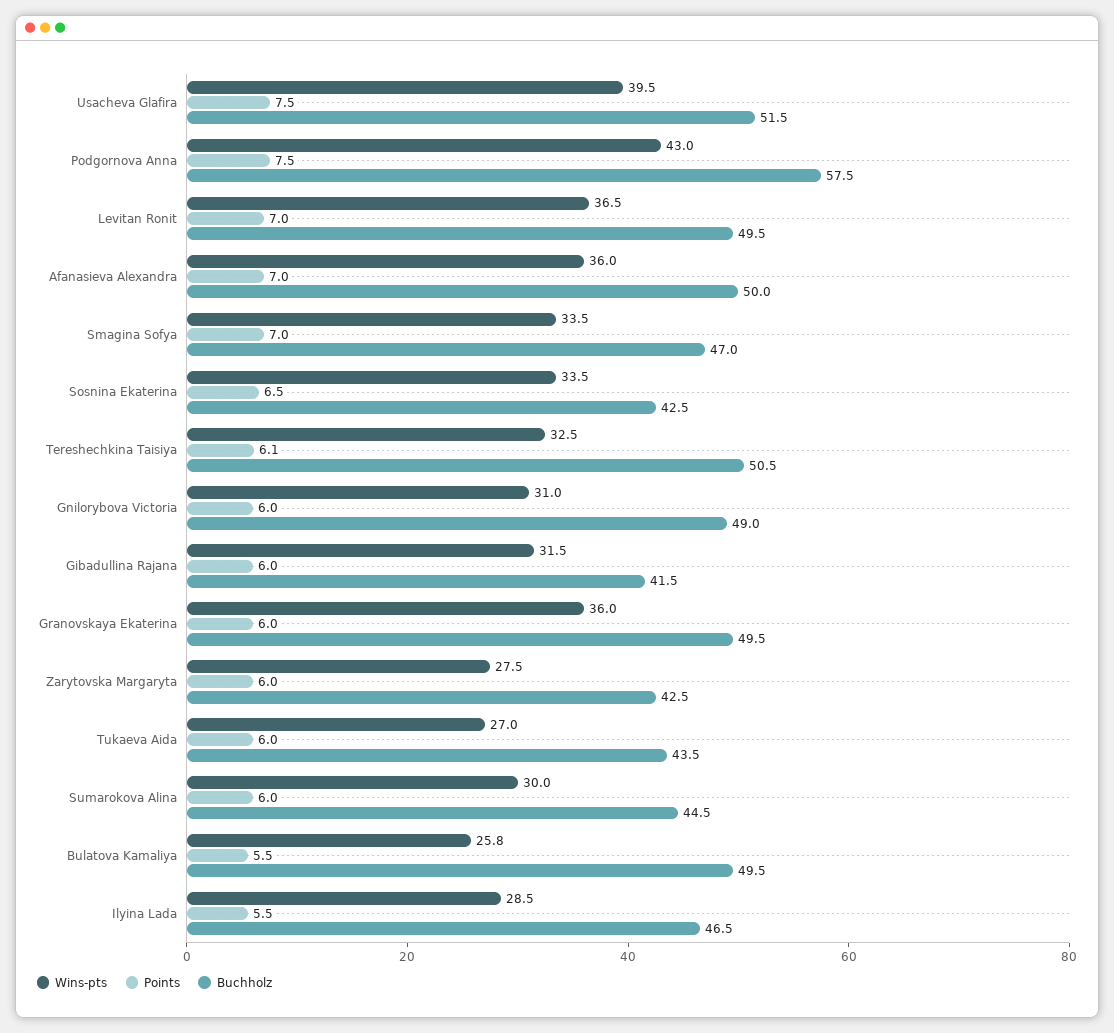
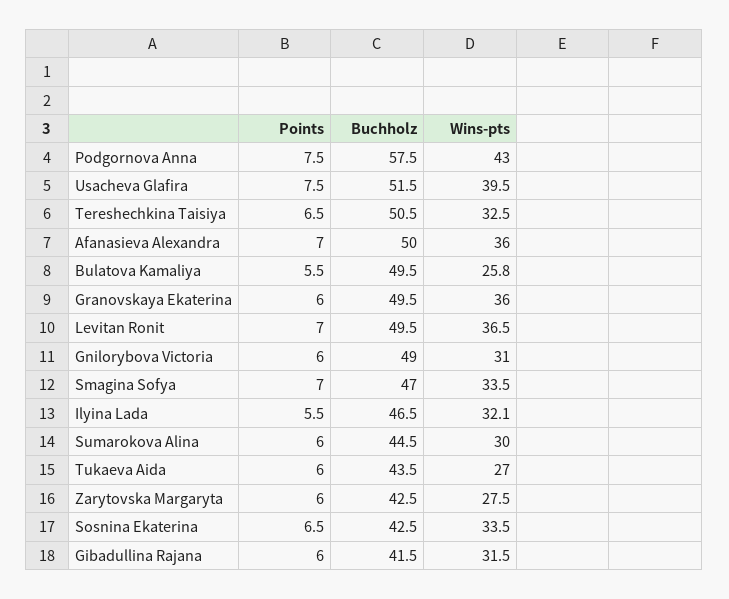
  {
    "Wins-pts": {
      "Usacheva Glafira": 39.5,
      "Podgornova Anna": 43,
      "Levitan Ronit": 36.5,
      "Afanasieva Alexandra": 36,
      "Smagina Sofya": 33.5,
      "Sosnina Ekaterina": 33.5,
      "Tereshechkina Taisiya": 32.5,
      "Gnilorybova Victoria": 31,
      "Gibadullina Rajana": 31.5,
      "Granovskaya Ekaterina": 36,
      "Zarytovska Margaryta": 27.5,
      "Tukaeva Aida": 27,
      "Sumarokova Alina": 30,
      "Bulatova Kamaliya": 25.8,
-     "Ilyina Lada": 28.5
+     "Ilyina Lada": 32.1
    },
    "Points": {
      "Usacheva Glafira": 7.5,
      "Podgornova Anna": 7.5,
      "Levitan Ronit": 7,
      "Afanasieva Alexandra": 7,
      "Smagina Sofya": 7,
      "Sosnina Ekaterina": 6.5,
-     "Tereshechkina Taisiya": 6.1,
+     "Tereshechkina Taisiya": 6.5,
      "Gnilorybova Victoria": 6,
      "Gibadullina Rajana": 6,
      "Granovskaya Ekaterina": 6,
      "Zarytovska Margaryta": 6,
      "Tukaeva Aida": 6,
      "Sumarokova Alina": 6,
      "Bulatova Kamaliya": 5.5,
      "Ilyina Lada": 5.5
    },
    "Buchholz": {
      "Usacheva Glafira": 51.5,
      "Podgornova Anna": 57.5,
      "Levitan Ronit": 49.5,
      "Afanasieva Alexandra": 50,
      "Smagina Sofya": 47,
      "Sosnina Ekaterina": 42.5,
      "Tereshechkina Taisiya": 50.5,
      "Gnilorybova Victoria": 49,
      "Gibadullina Rajana": 41.5,
      "Granovskaya Ekaterina": 49.5,
      "Zarytovska Margaryta": 42.5,
      "Tukaeva Aida": 43.5,
      "Sumarokova Alina": 44.5,
      "Bulatova Kamaliya": 49.5,
      "Ilyina Lada": 46.5
    }
  }

